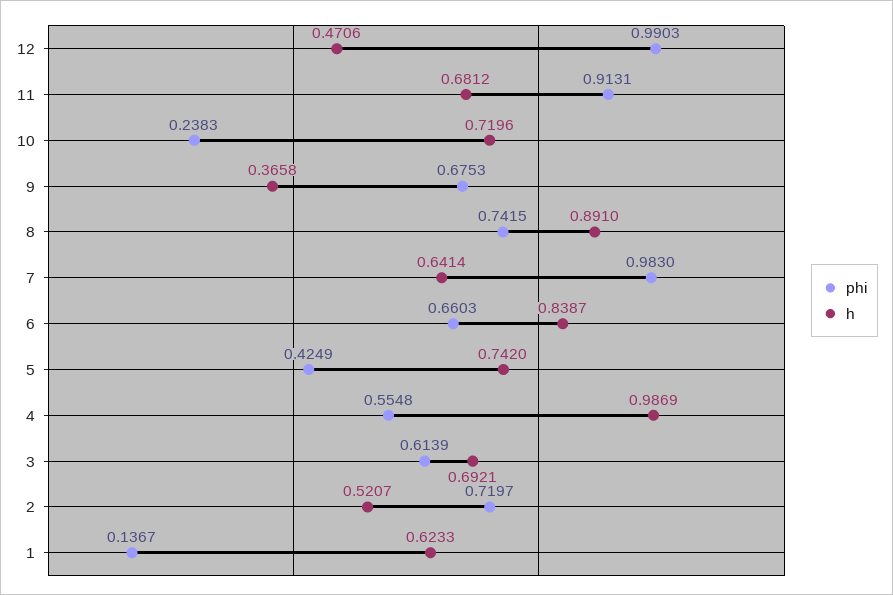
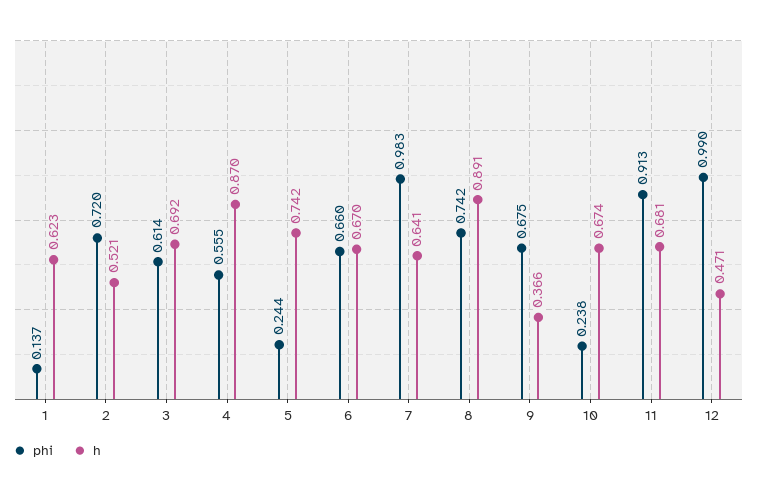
  {
    "phi": {
      "12": 0.9903,
      "11": 0.9131,
      "10": 0.2383,
      "9": 0.6753,
      "8": 0.7415,
      "7": 0.983,
      "6": 0.6603,
-     "5": 0.4249,
+     "5": 0.244,
      "4": 0.5548,
      "3": 0.6139,
      "2": 0.7197,
      "1": 0.1367
    },
    "h": {
      "12": 0.4706,
      "11": 0.6812,
-     "10": 0.7196,
+     "10": 0.674,
      "9": 0.3658,
      "8": 0.891,
      "7": 0.6414,
-     "6": 0.8387,
+     "6": 0.67,
      "5": 0.742,
-     "4": 0.9869,
+     "4": 0.87,
      "3": 0.6921,
      "2": 0.5207,
      "1": 0.6233
    }
  }

